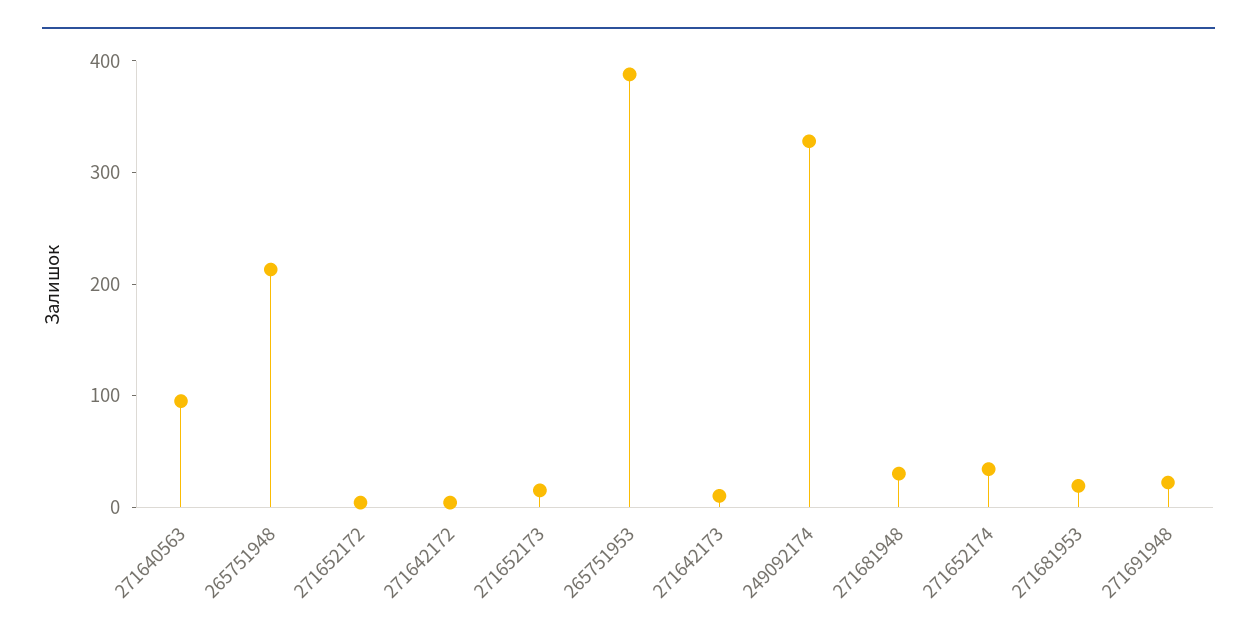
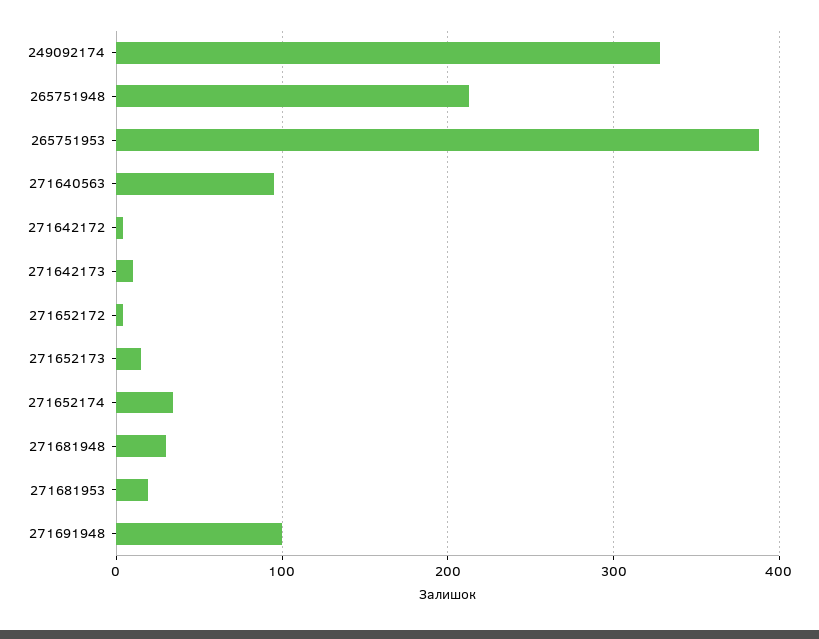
  {
    "271640563": 100,
    "265751948": 210,
    "271652172": 0,
    "271642172": 0,
    "271652173": 20,
    "265751953": 390,
    "271642173": 10,
    "249092174": 330,
    "271681948": 30,
    "271652174": 30,
    "271681953": 20,
-   "271691948": 20
+   "271691948": 100
  }

